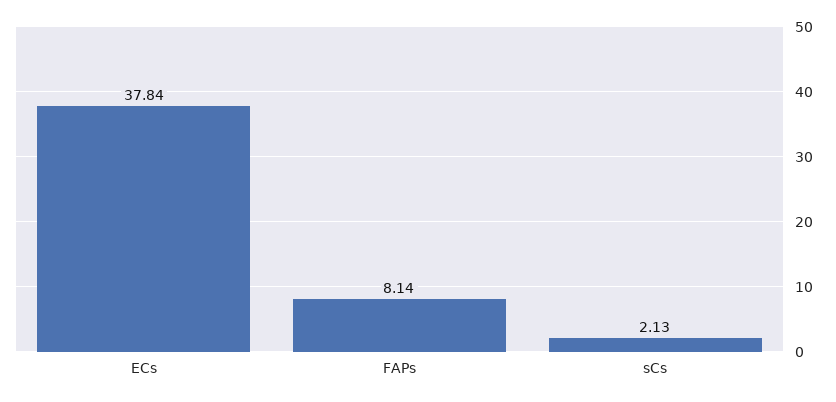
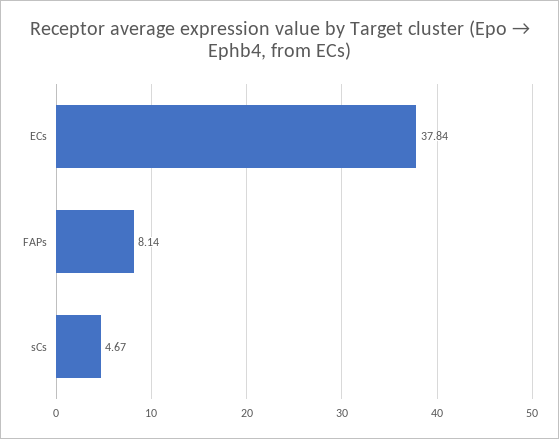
  {
    "ECs": 37.84,
    "FAPs": 8.14,
-   "sCs": 2.13
+   "sCs": 4.67
  }

